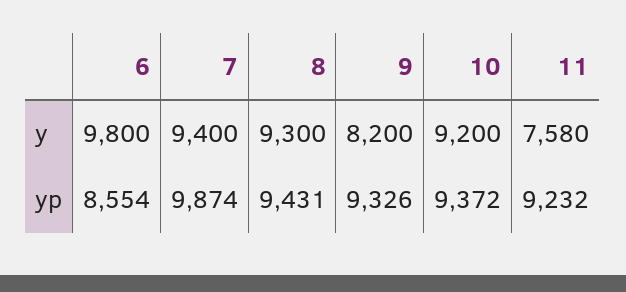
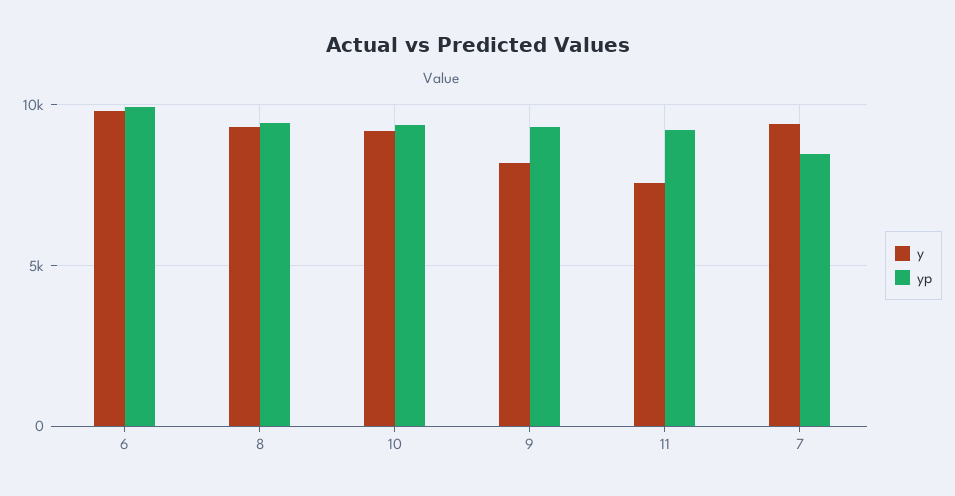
  {
    "y": {
      "6": 9800,
      "7": 9400,
      "8": 9300,
      "9": 8200,
      "10": 9200,
      "11": 7580
    },
    "yp": {
-     "6": 8554,
+     "6": 10000,
-     "7": 9874,
+     "7": 8500,
      "8": 9431,
      "9": 9326,
      "10": 9372,
      "11": 9232
    }
  }

